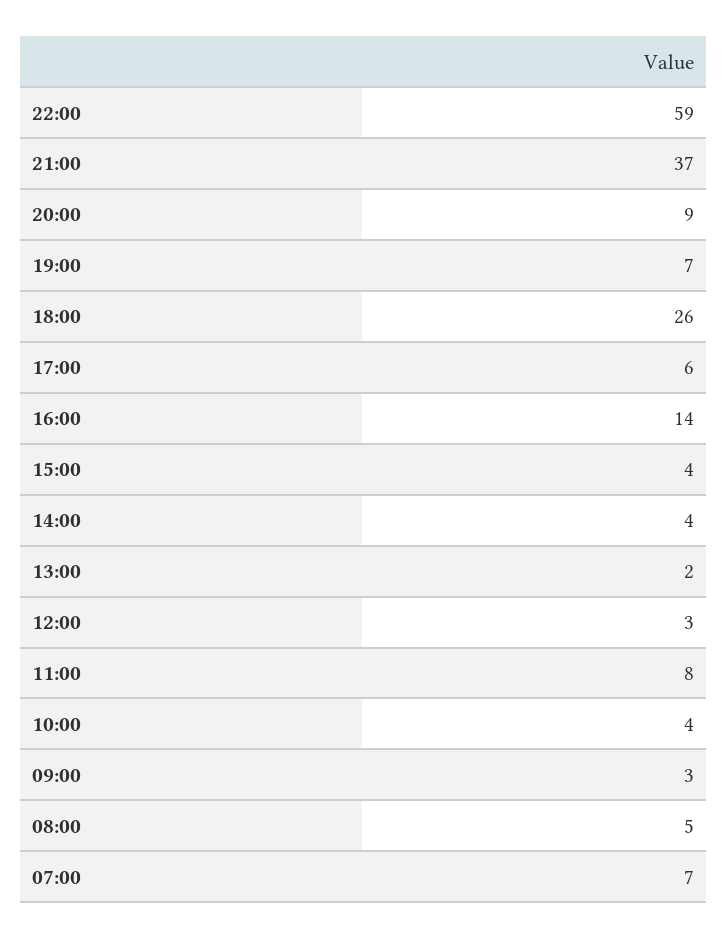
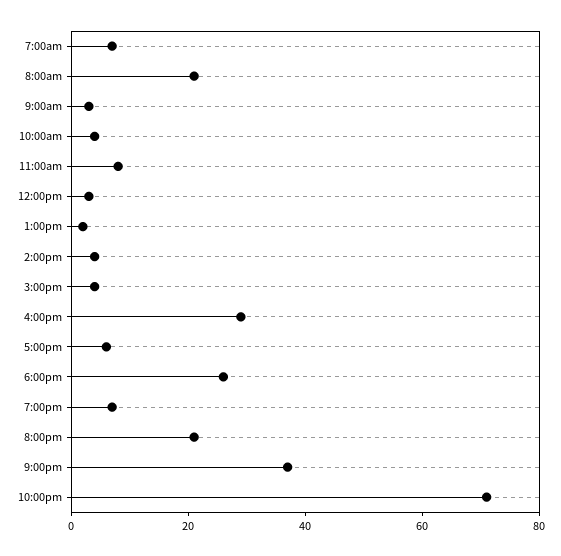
  {
-   "22:00": 59,
+   "22:00": 70,
    "21:00": 37,
-   "20:00": 9,
+   "20:00": 20,
    "19:00": 7,
    "18:00": 26,
    "17:00": 6,
-   "16:00": 14,
+   "16:00": 30,
    "15:00": 4,
    "14:00": 4,
    "13:00": 2,
    "12:00": 3,
    "11:00": 8,
    "10:00": 4,
    "09:00": 3,
-   "08:00": 5,
+   "08:00": 20,
    "07:00": 7
  }

